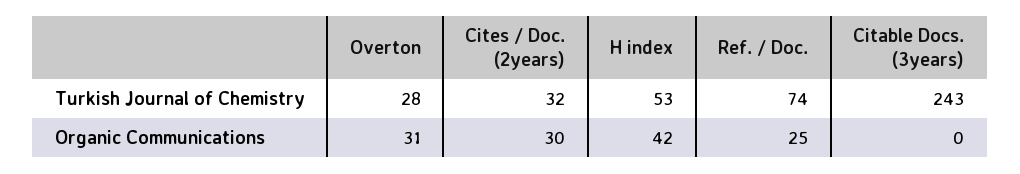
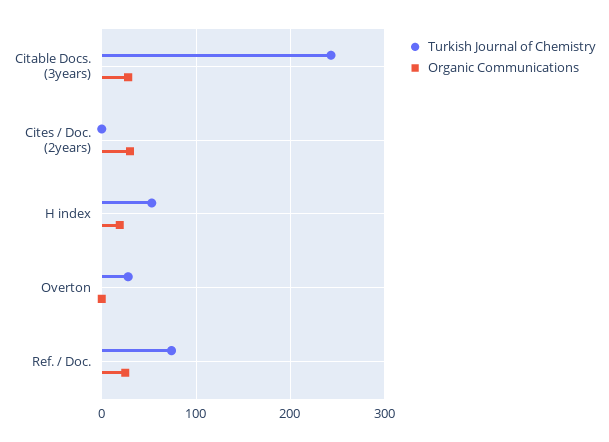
  {
    "Turkish Journal of Chemistry": {
      "Overton": 28,
-     "Cites / Doc. (2years)": 32,
+     "Cites / Doc. (2years)": 0,
      "H index": 53,
      "Ref. / Doc.": 74,
      "Citable Docs. (3years)": 243
    },
    "Organic Communications": {
-     "Overton": 31,
+     "Overton": 0,
      "Cites / Doc. (2years)": 30,
-     "H index": 42,
+     "H index": 20,
      "Ref. / Doc.": 25,
-     "Citable Docs. (3years)": 0
+     "Citable Docs. (3years)": 30
    }
  }

